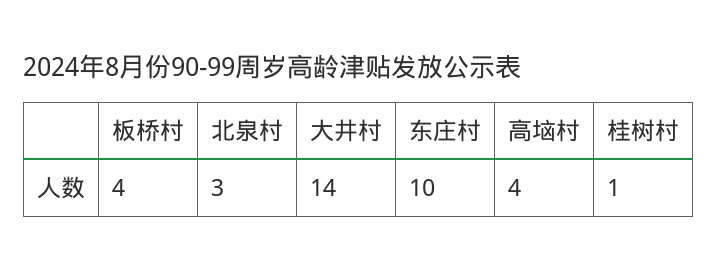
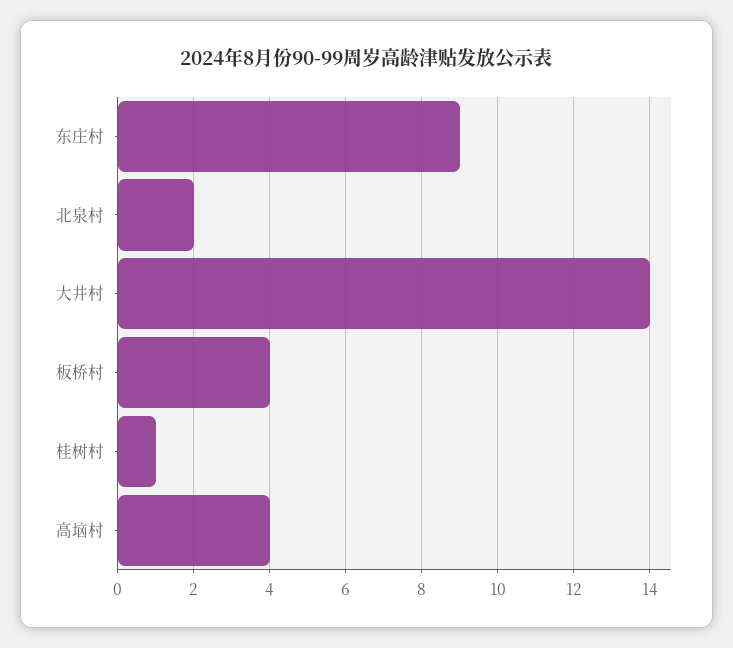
  {
    "板桥村": 4,
-   "北泉村": 3,
+   "北泉村": 2,
    "大井村": 14,
-   "东庄村": 10,
+   "东庄村": 9,
    "高垴村": 4,
    "桂树村": 1
  }

